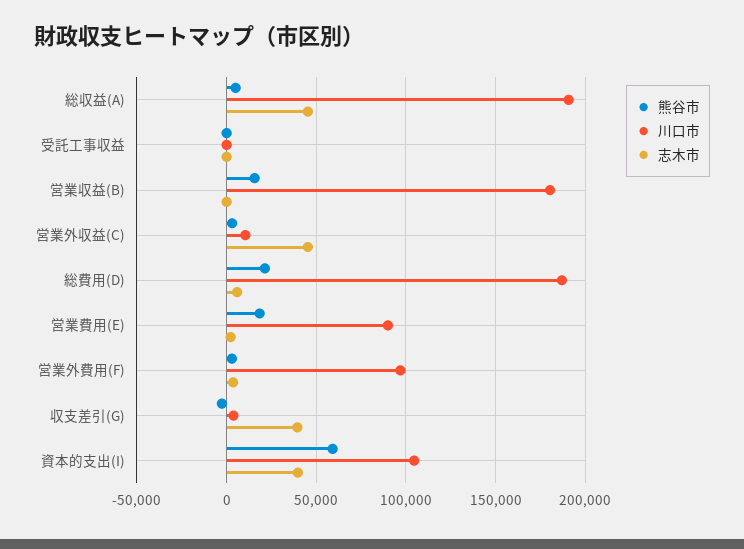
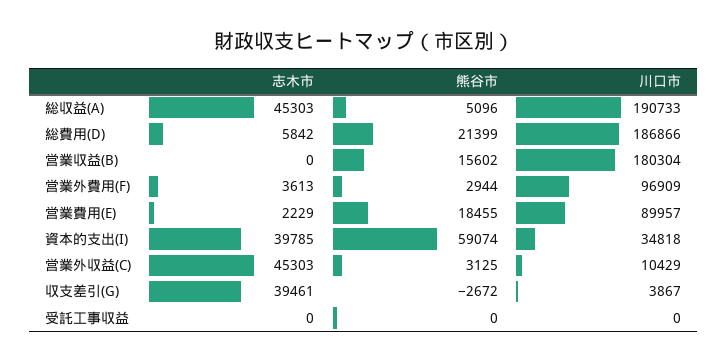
  {
    "熊谷市": {
      "総収益(A)": 5096,
      "受託工事収益": 0,
      "営業収益(B)": 15602,
      "営業外収益(C)": 3125,
      "総費用(D)": 21399,
      "営業費用(E)": 18455,
      "営業外費用(F)": 2944,
      "収支差引(G)": -2672,
      "資本的支出(I)": 59074
    },
    "川口市": {
      "総収益(A)": 190733,
      "受託工事収益": 0,
      "営業収益(B)": 180304,
      "営業外収益(C)": 10429,
      "総費用(D)": 186866,
      "営業費用(E)": 89957,
      "営業外費用(F)": 96909,
      "収支差引(G)": 3867,
-     "資本的支出(I)": 105000
+     "資本的支出(I)": 34818
    },
    "志木市": {
      "総収益(A)": 45303,
      "受託工事収益": 0,
      "営業収益(B)": 0,
      "営業外収益(C)": 45303,
      "総費用(D)": 5842,
      "営業費用(E)": 2229,
      "営業外費用(F)": 3613,
      "収支差引(G)": 39461,
      "資本的支出(I)": 39785
    }
  }

